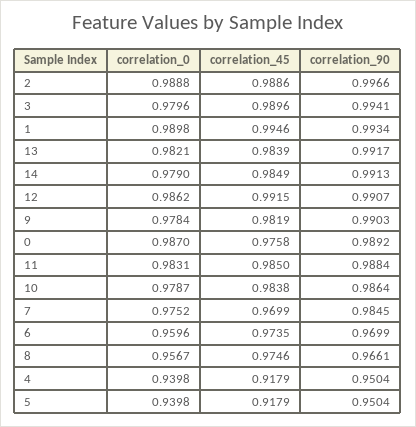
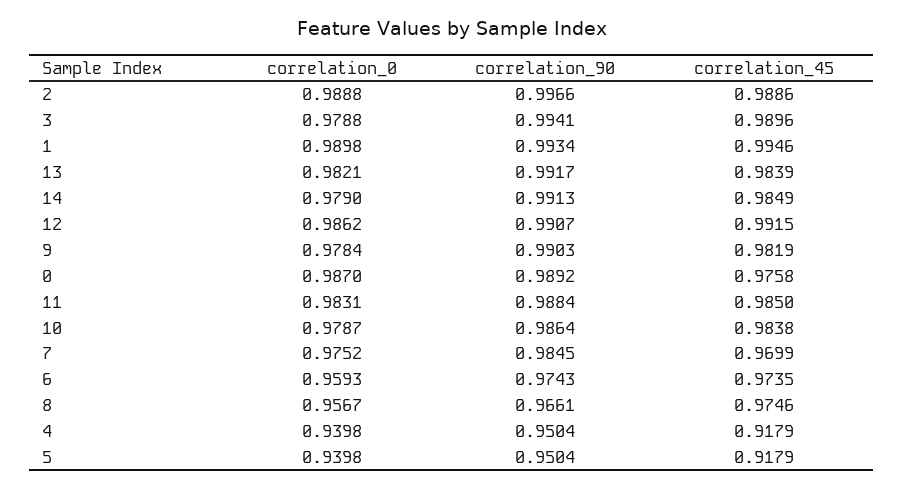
  {
    "correlation_0": {
      "2": 0.9888,
-     "3": 0.9796,
+     "3": 0.9788,
      "1": 0.9898,
      "13": 0.9821,
      "14": 0.979,
      "12": 0.9862,
      "9": 0.9784,
      "0": 0.987,
      "11": 0.9831,
      "10": 0.9787,
      "7": 0.9752,
-     "6": 0.9596,
+     "6": 0.9593,
      "8": 0.9567,
      "4": 0.9398,
      "5": 0.9398
    },
    "correlation_45": {
      "2": 0.9886,
      "3": 0.9896,
      "1": 0.9946,
      "13": 0.9839,
      "14": 0.9849,
      "12": 0.9915,
      "9": 0.9819,
      "0": 0.9758,
      "11": 0.985,
      "10": 0.9838,
      "7": 0.9699,
      "6": 0.9735,
      "8": 0.9746,
      "4": 0.9179,
      "5": 0.9179
    },
    "correlation_90": {
      "2": 0.9966,
      "3": 0.9941,
      "1": 0.9934,
      "13": 0.9917,
      "14": 0.9913,
      "12": 0.9907,
      "9": 0.9903,
      "0": 0.9892,
      "11": 0.9884,
      "10": 0.9864,
      "7": 0.9845,
-     "6": 0.9699,
+     "6": 0.9743,
      "8": 0.9661,
      "4": 0.9504,
      "5": 0.9504
    }
  }

